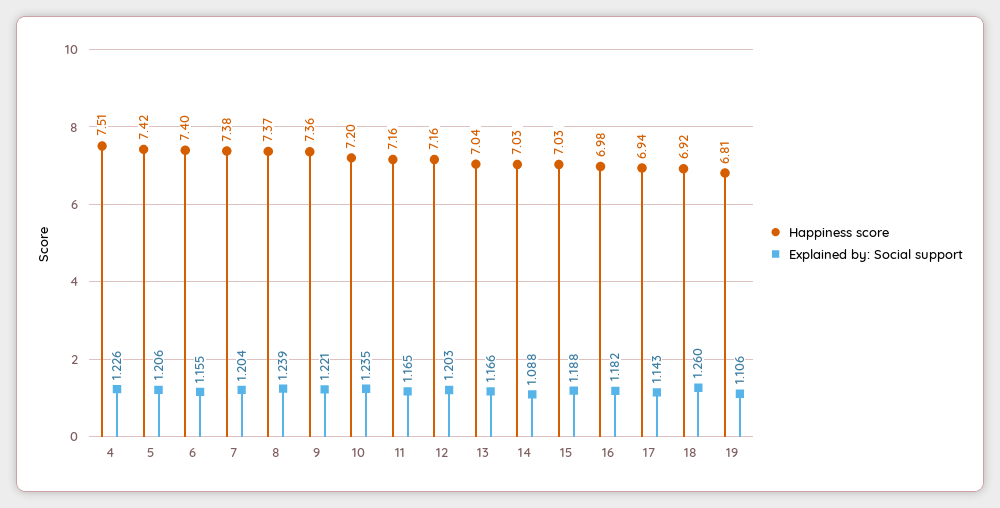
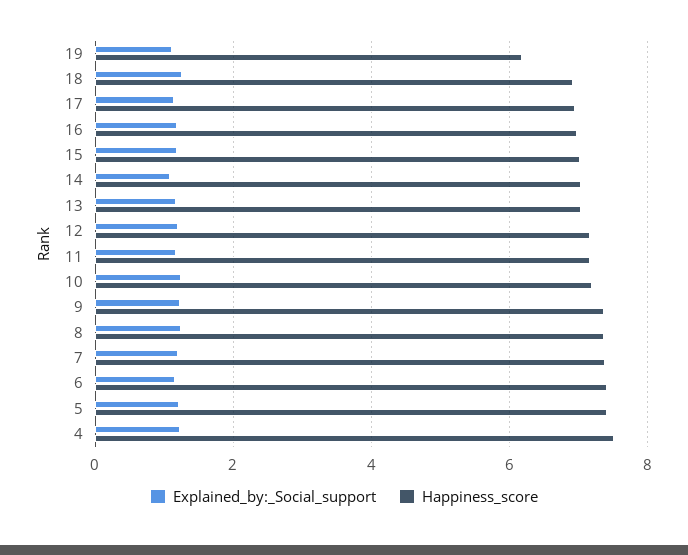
  {
    "Happiness score": {
      "4": 7.51,
      "5": 7.42,
      "6": 7.4,
      "7": 7.38,
      "8": 7.37,
      "9": 7.36,
      "10": 7.2,
      "11": 7.16,
      "12": 7.16,
      "13": 7.04,
      "14": 7.03,
      "15": 7.03,
      "16": 6.98,
      "17": 6.94,
      "18": 6.92,
-     "19": 6.81
+     "19": 6.2
    },
    "Explained by: Social support": {
      "4": 1.226,
      "5": 1.206,
      "6": 1.155,
      "7": 1.204,
      "8": 1.239,
      "9": 1.221,
      "10": 1.235,
      "11": 1.165,
      "12": 1.203,
      "13": 1.166,
      "14": 1.088,
      "15": 1.188,
      "16": 1.182,
      "17": 1.143,
      "18": 1.26,
      "19": 1.106
    }
  }

